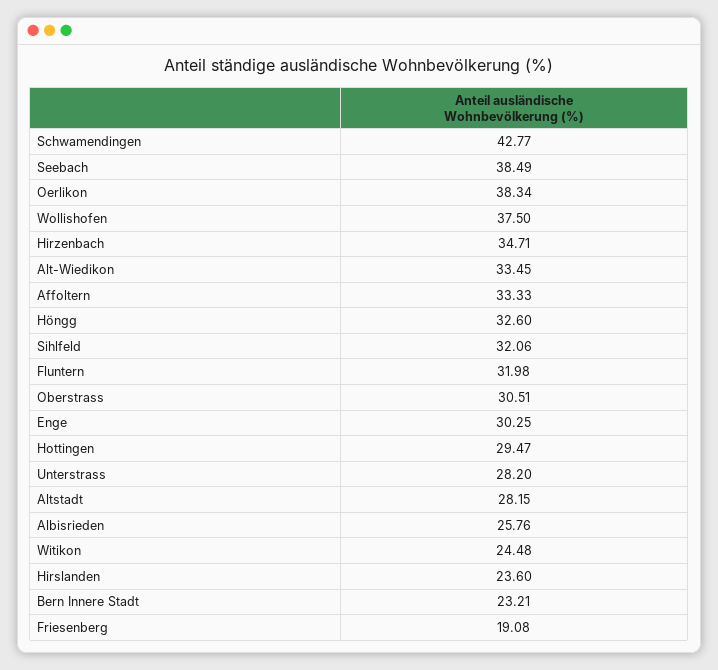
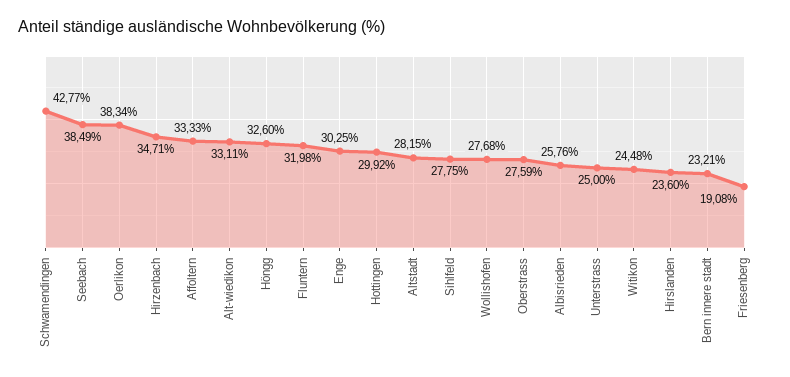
  {
    "Schwamendingen": 42.77,
    "Seebach": 38.49,
    "Oerlikon": 38.34,
-   "Wollishofen": 37.5,
+   "Wollishofen": 27.68,
    "Hirzenbach": 34.71,
-   "Alt-Wiedikon": 33.45,
+   "Alt-Wiedikon": 33.11,
    "Affoltern": 33.33,
    "Höngg": 32.6,
-   "Sihlfeld": 32.06,
+   "Sihlfeld": 27.75,
    "Fluntern": 31.98,
-   "Oberstrass": 30.51,
+   "Oberstrass": 27.59,
    "Enge": 30.25,
-   "Hottingen": 29.47,
+   "Hottingen": 29.92,
-   "Unterstrass": 28.2,
+   "Unterstrass": 25,
    "Altstadt": 28.15,
    "Albisrieden": 25.76,
    "Witikon": 24.48,
    "Hirslanden": 23.6,
    "Bern Innere Stadt": 23.21,
    "Friesenberg": 19.08
  }

